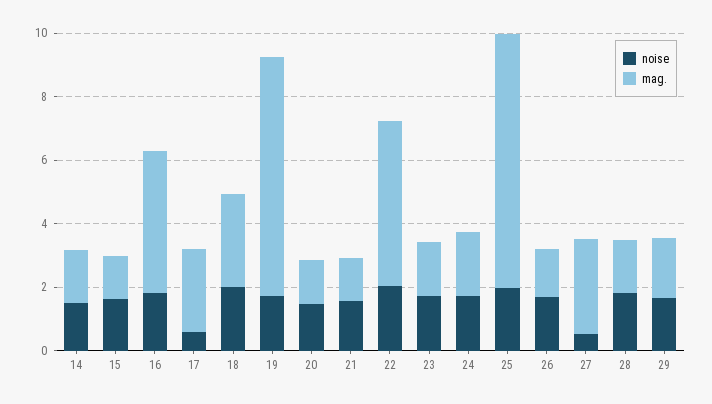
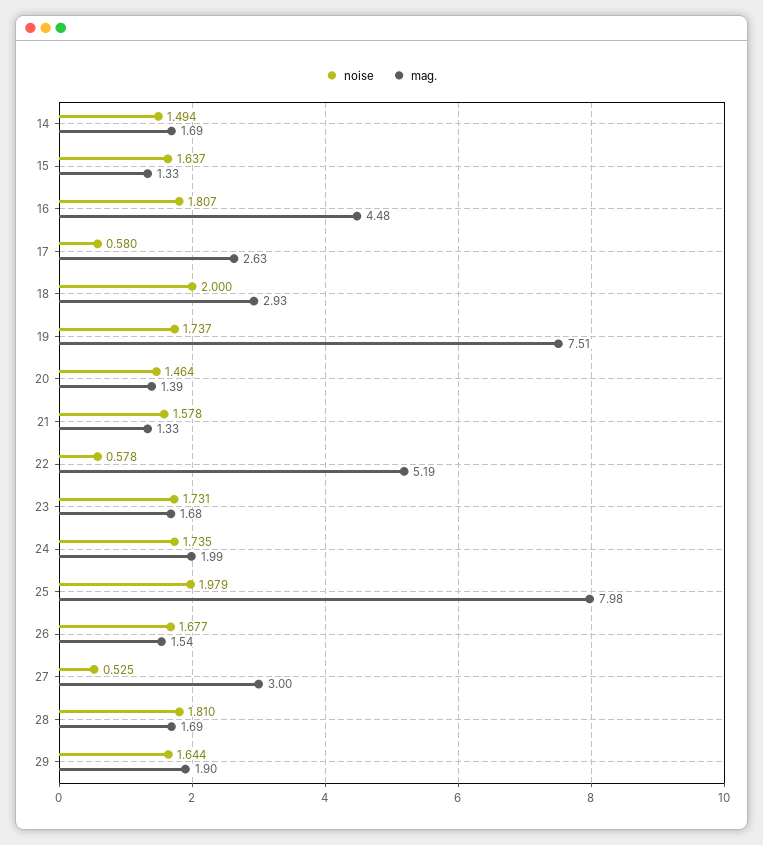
  {
    "noise": {
      "14": 1.494,
      "15": 1.637,
      "16": 1.807,
      "17": 0.58,
      "18": 2,
      "19": 1.737,
      "20": 1.464,
      "21": 1.578,
-     "22": 2,
+     "22": 0.578,
      "23": 1.731,
      "24": 1.735,
      "25": 1.979,
      "26": 1.677,
      "27": 0.525,
      "28": 1.81,
      "29": 1.644
    },
    "mag.": {
      "14": 1.69,
      "15": 1.33,
      "16": 4.48,
      "17": 2.63,
      "18": 2.93,
      "19": 7.51,
      "20": 1.39,
      "21": 1.33,
      "22": 5.19,
      "23": 1.68,
      "24": 1.99,
      "25": 7.98,
      "26": 1.54,
      "27": 3,
      "28": 1.69,
      "29": 1.9
    }
  }

